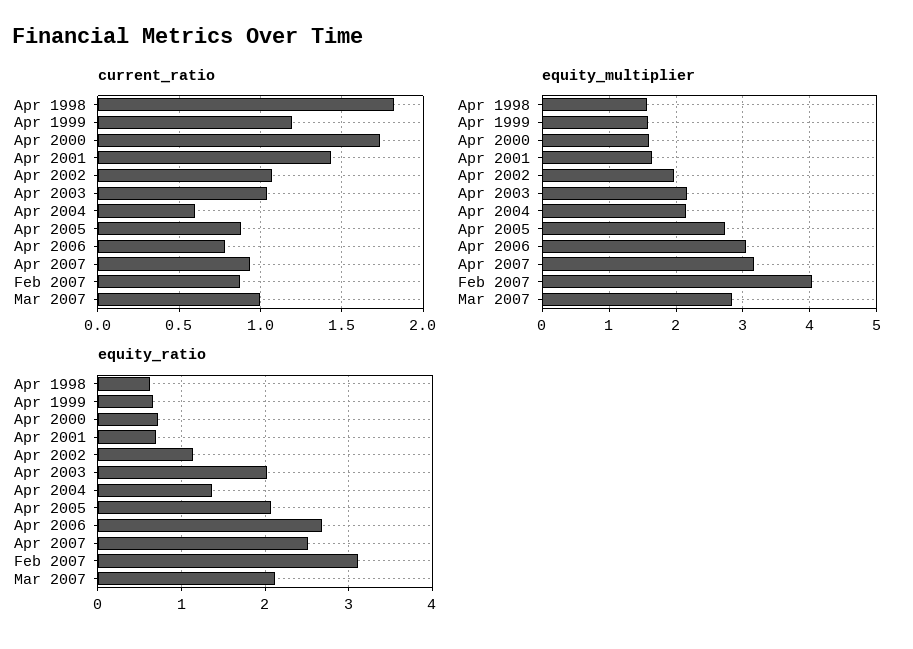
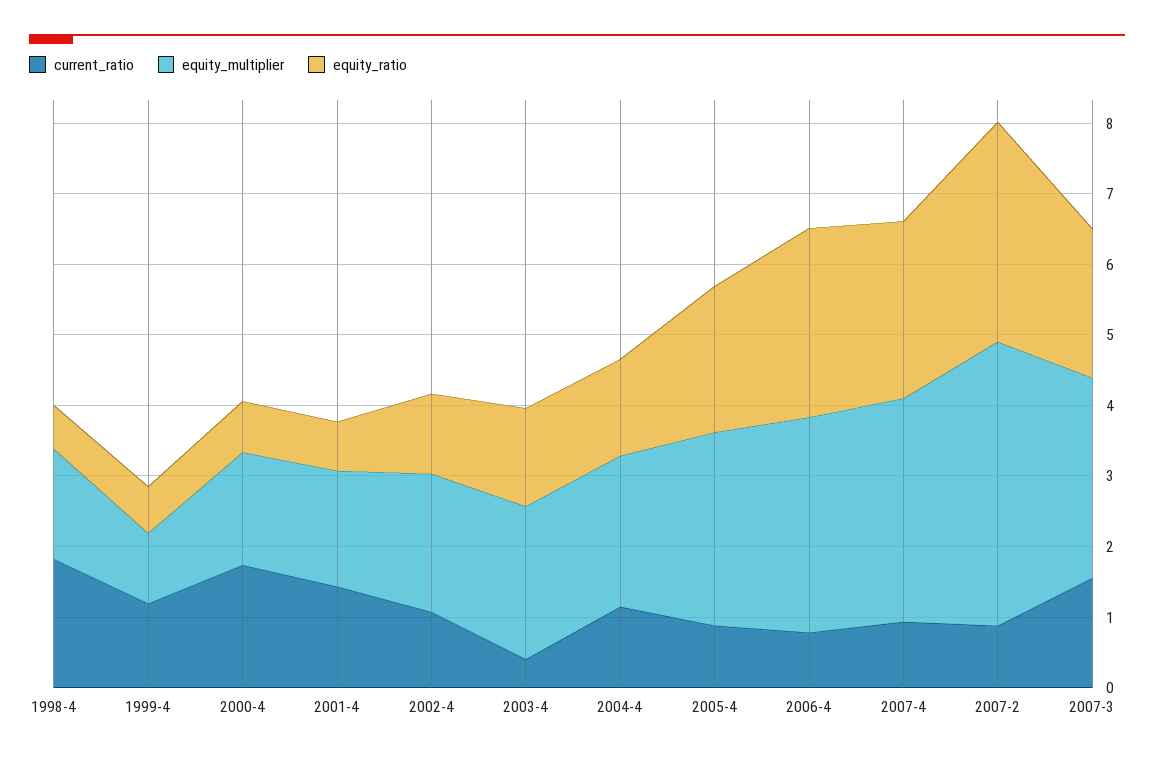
  {
    "current_ratio": {
      "Apr 1998": 1.8,
      "Apr 1999": 1.2,
      "Apr 2000": 1.75,
      "Apr 2001": 1.45,
      "Apr 2002": 1.05,
-     "Apr 2003": 1.05,
+     "Apr 2003": 0.4,
-     "Apr 2004": 0.6,
+     "Apr 2004": 1.2,
      "Apr 2005": 0.9,
      "Apr 2006": 0.8,
      "Apr 2007": 0.95,
      "Feb 2007": 0.9,
-     "Mar 2007": 1
+     "Mar 2007": 1.6
    },
    "equity_multiplier": {
      "Apr 1998": 1.6,
-     "Apr 1999": 1.6,
+     "Apr 1999": 1,
      "Apr 2000": 1.6,
      "Apr 2001": 1.6,
      "Apr 2002": 2,
      "Apr 2003": 2.2,
      "Apr 2004": 2.1,
      "Apr 2005": 2.7,
      "Apr 2006": 3.1,
      "Apr 2007": 3.2,
      "Feb 2007": 4,
      "Mar 2007": 2.8
    },
    "equity_ratio": {
      "Apr 1998": 0.6,
      "Apr 1999": 0.7,
      "Apr 2000": 0.7,
      "Apr 2001": 0.7,
      "Apr 2002": 1.1,
-     "Apr 2003": 2,
+     "Apr 2003": 1.4,
      "Apr 2004": 1.4,
      "Apr 2005": 2.1,
      "Apr 2006": 2.7,
      "Apr 2007": 2.5,
      "Feb 2007": 3.1,
      "Mar 2007": 2.1
    }
  }

